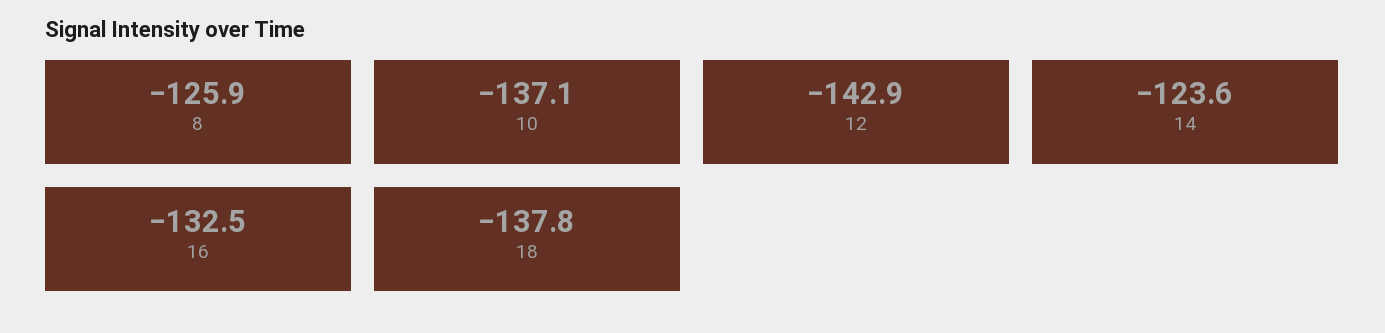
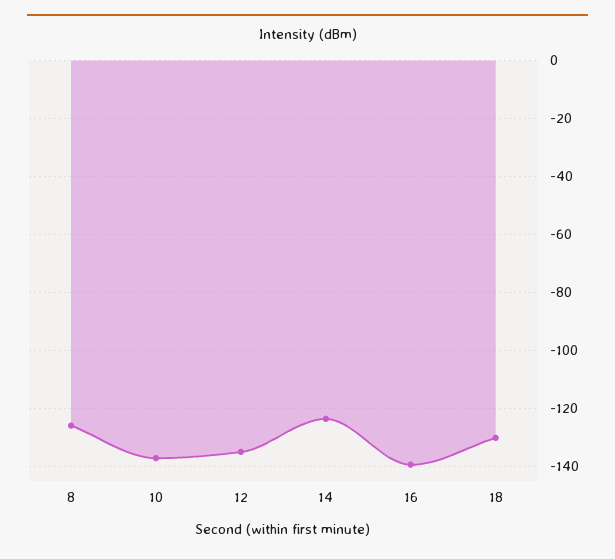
  {
    "8": -125.9,
    "10": -137.1,
-   "12": -142.9,
+   "12": -135,
    "14": -123.6,
-   "16": -132.5,
+   "16": -140,
-   "18": -137.8
+   "18": -130
  }

